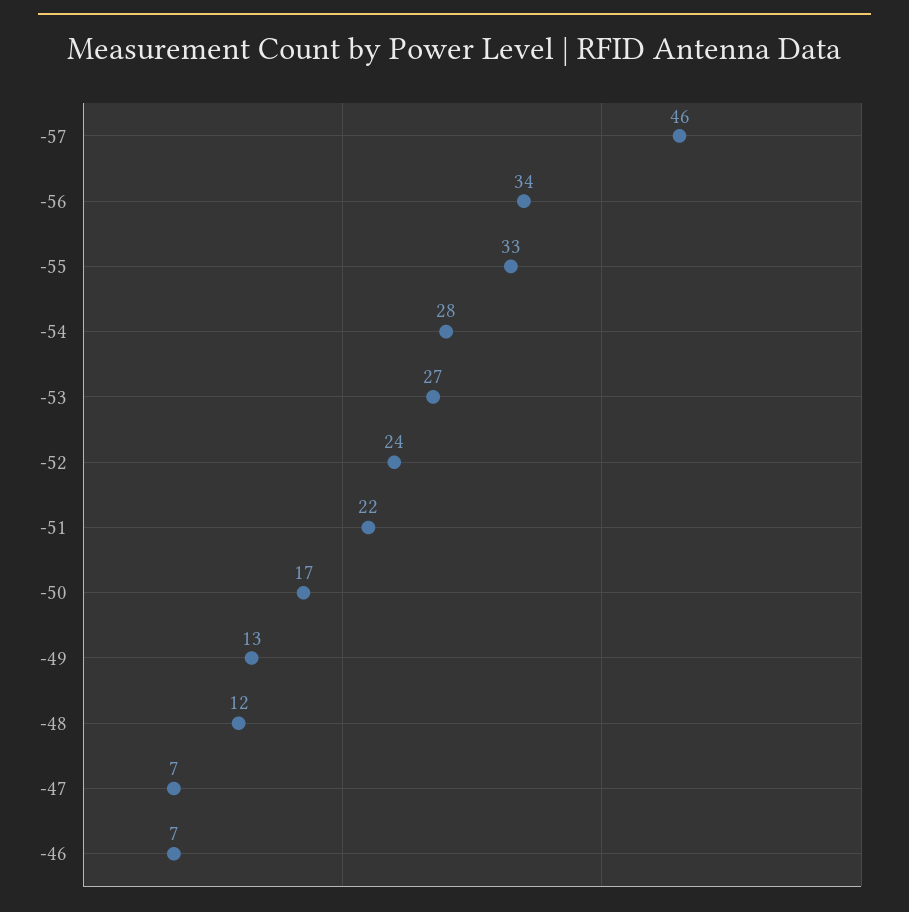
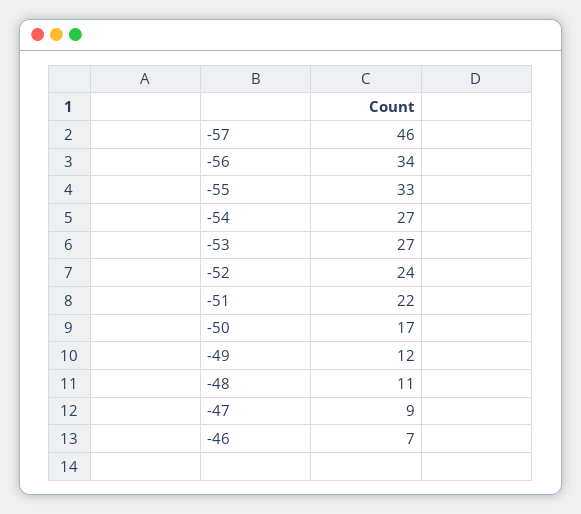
  {
    "-57": 46,
    "-56": 34,
    "-55": 33,
-   "-54": 28,
+   "-54": 27,
    "-53": 27,
    "-52": 24,
    "-51": 22,
    "-50": 17,
-   "-49": 13,
+   "-49": 12,
-   "-48": 12,
+   "-48": 11,
-   "-47": 7,
+   "-47": 9,
    "-46": 7
  }

